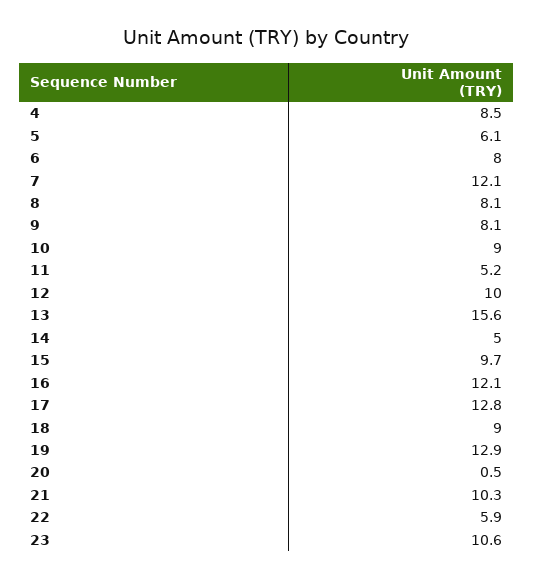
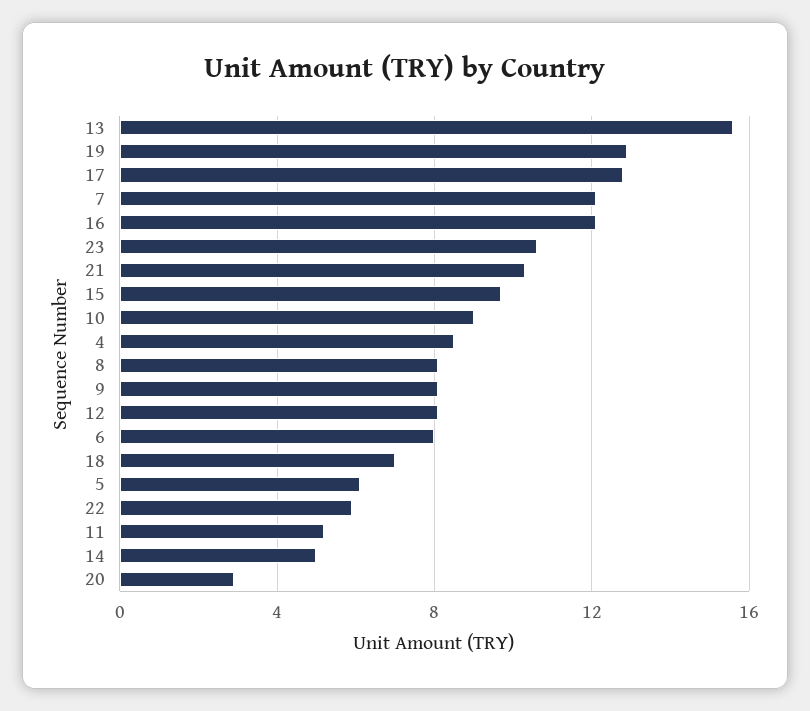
  {
    "4": 8.5,
    "5": 6.1,
    "6": 8,
    "7": 12.1,
    "8": 8.1,
    "9": 8.1,
    "10": 9,
    "11": 5.2,
-   "12": 10,
+   "12": 8,
    "13": 15.6,
    "14": 5,
    "15": 9.7,
    "16": 12.1,
    "17": 12.8,
-   "18": 9,
+   "18": 7,
    "19": 12.9,
-   "20": 0.5,
+   "20": 3,
    "21": 10.3,
    "22": 5.9,
    "23": 10.6
  }

